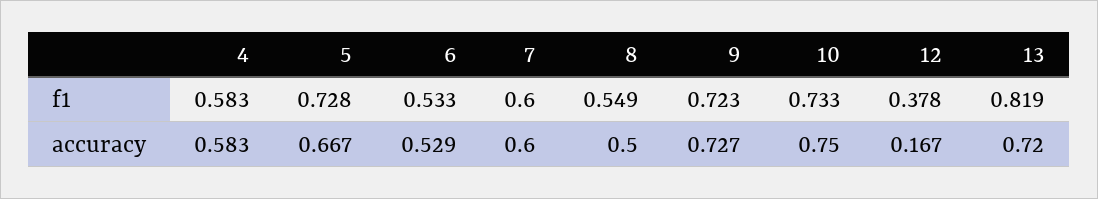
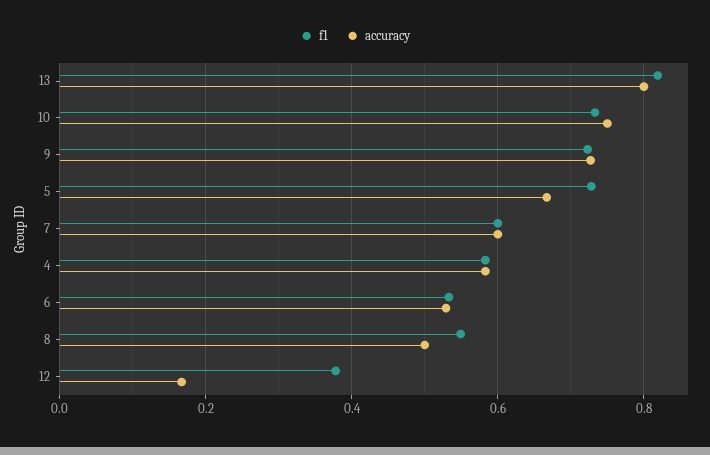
  {
    "f1": {
      "4": 0.583,
      "5": 0.728,
      "6": 0.533,
      "7": 0.6,
      "8": 0.549,
      "9": 0.723,
      "10": 0.733,
      "12": 0.378,
      "13": 0.819
    },
    "accuracy": {
      "4": 0.583,
      "5": 0.667,
      "6": 0.529,
      "7": 0.6,
      "8": 0.5,
      "9": 0.727,
      "10": 0.75,
      "12": 0.167,
-     "13": 0.72
+     "13": 0.8
    }
  }

